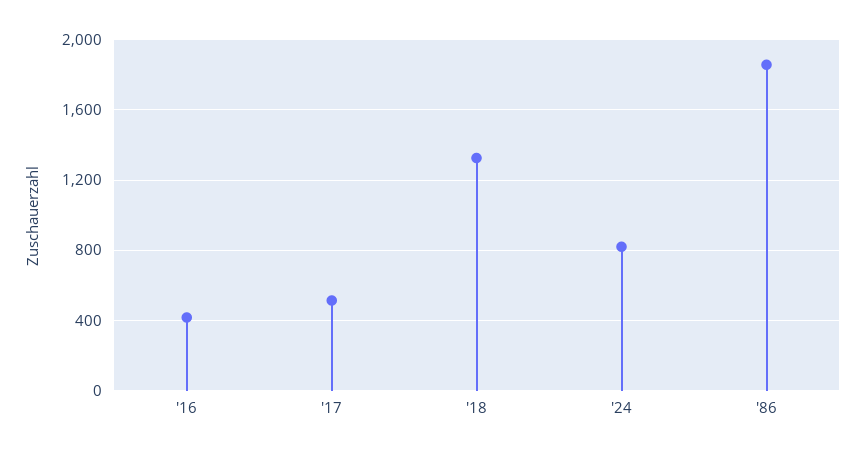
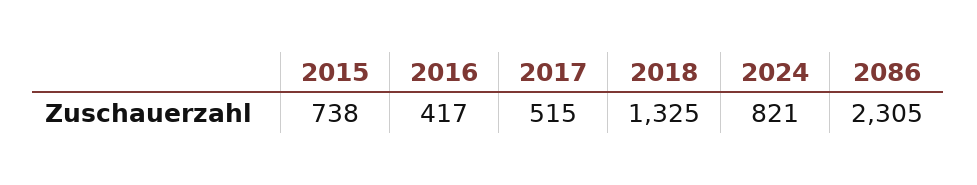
  {
    "'16": 417,
    "'17": 515,
    "'18": 1325,
    "'24": 821,
-   "'86": 1850
+   "'86": 2305,
+   "2015": 738
  }

